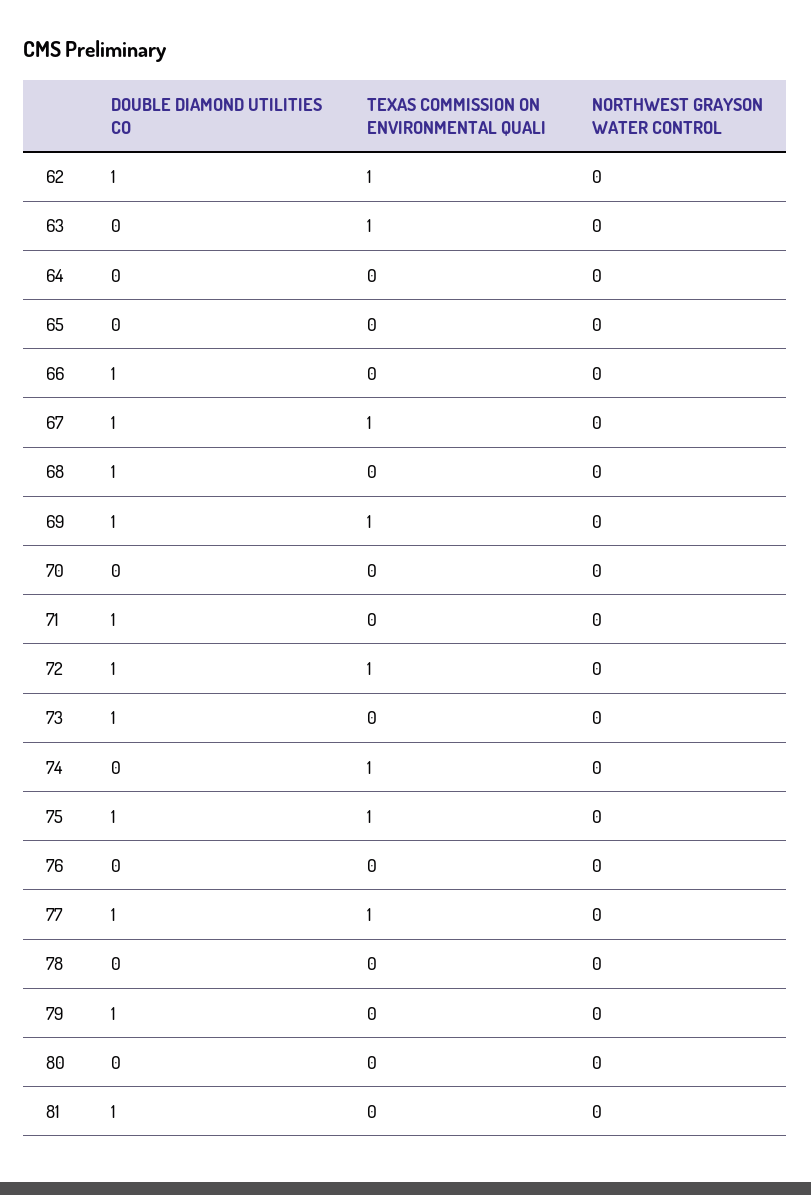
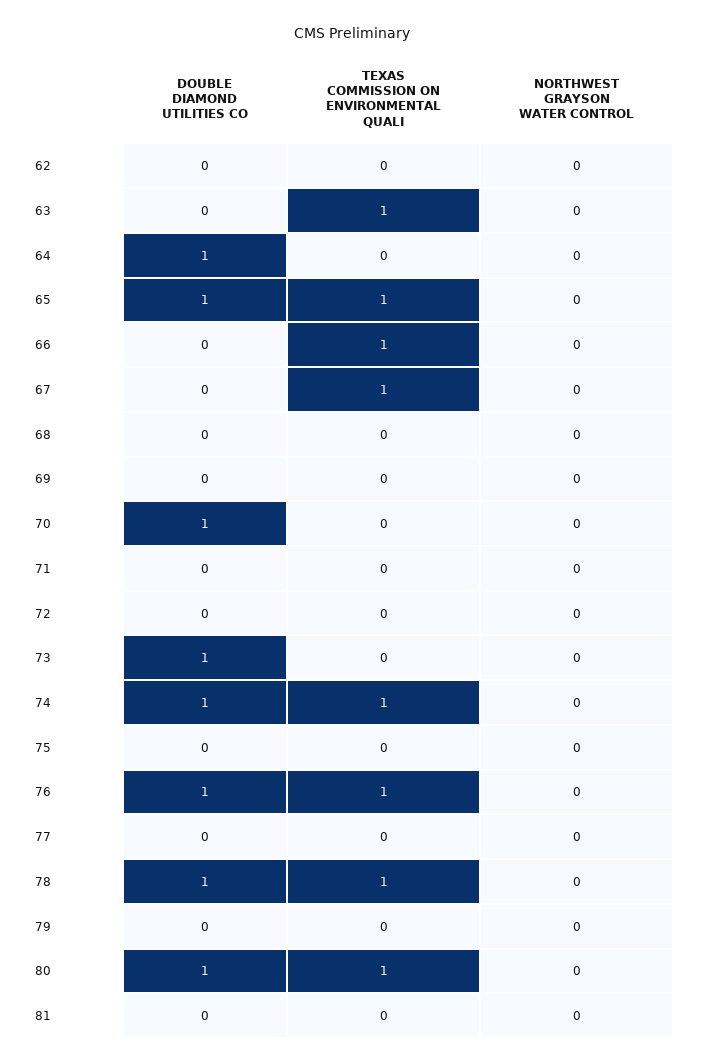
  {
    "DOUBLE DIAMOND UTILITIES CO": {
-     "62": 1,
+     "62": 0,
      "63": 0,
-     "64": 0,
+     "64": 1,
-     "65": 0,
+     "65": 1,
-     "66": 1,
+     "66": 0,
-     "67": 1,
+     "67": 0,
-     "68": 1,
+     "68": 0,
-     "69": 1,
+     "69": 0,
-     "70": 0,
+     "70": 1,
-     "71": 1,
+     "71": 0,
-     "72": 1,
+     "72": 0,
      "73": 1,
-     "74": 0,
+     "74": 1,
-     "75": 1,
+     "75": 0,
-     "76": 0,
+     "76": 1,
-     "77": 1,
+     "77": 0,
-     "78": 0,
+     "78": 1,
-     "79": 1,
+     "79": 0,
-     "80": 0,
+     "80": 1,
-     "81": 1
+     "81": 0
    },
    "TEXAS COMMISSION ON ENVIRONMENTAL QUALI": {
-     "62": 1,
+     "62": 0,
      "63": 1,
      "64": 0,
-     "65": 0,
+     "65": 1,
-     "66": 0,
+     "66": 1,
      "67": 1,
      "68": 0,
-     "69": 1,
+     "69": 0,
      "70": 0,
      "71": 0,
-     "72": 1,
+     "72": 0,
      "73": 0,
      "74": 1,
-     "75": 1,
+     "75": 0,
-     "76": 0,
+     "76": 1,
-     "77": 1,
+     "77": 0,
-     "78": 0,
+     "78": 1,
      "79": 0,
-     "80": 0,
+     "80": 1,
      "81": 0
    },
    "NORTHWEST GRAYSON WATER CONTROL": {
      "62": 0,
      "63": 0,
      "64": 0,
      "65": 0,
      "66": 0,
      "67": 0,
      "68": 0,
      "69": 0,
      "70": 0,
      "71": 0,
      "72": 0,
      "73": 0,
      "74": 0,
      "75": 0,
      "76": 0,
      "77": 0,
      "78": 0,
      "79": 0,
      "80": 0,
      "81": 0
    }
  }

